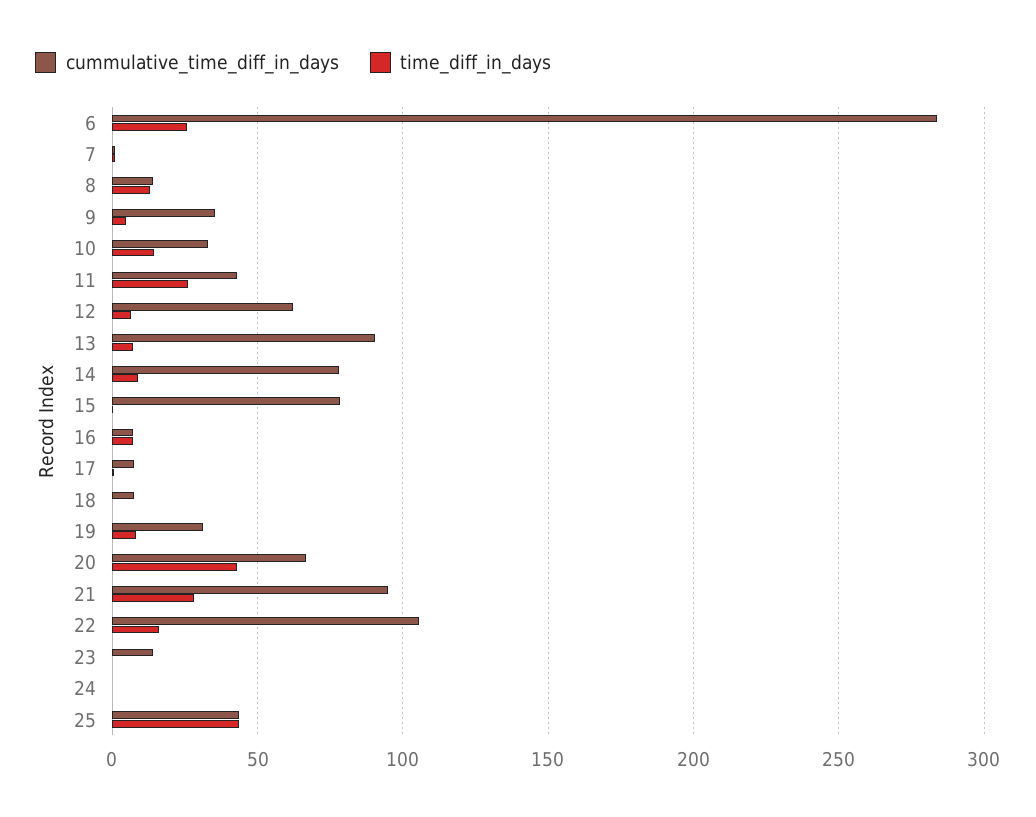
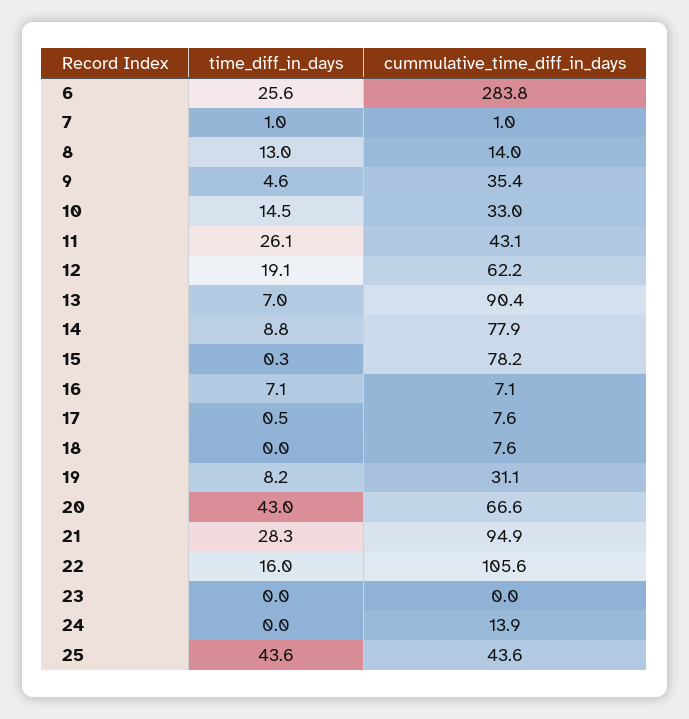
  {
    "cummulative_time_diff_in_days": {
      "6": 283.8,
      "7": 1,
      "8": 14,
      "9": 35.4,
      "10": 33,
      "11": 43.1,
      "12": 62.2,
      "13": 90.4,
      "14": 77.9,
      "15": 78.2,
      "16": 7.1,
      "17": 7.6,
      "18": 7.6,
      "19": 31.1,
      "20": 66.6,
      "21": 94.9,
      "22": 105.6,
-     "23": 15,
+     "23": 0,
-     "24": 0,
+     "24": 13.9,
      "25": 43.6
    },
    "time_diff_in_days": {
      "6": 25.6,
      "7": 1,
      "8": 13,
      "9": 4.6,
      "10": 14.5,
      "11": 26.1,
-     "12": 5,
+     "12": 19.1,
      "13": 7,
      "14": 8.8,
      "15": 0.3,
      "16": 7.1,
      "17": 0.5,
      "18": 0,
      "19": 8.2,
      "20": 43,
      "21": 28.3,
      "22": 16,
      "23": 0,
      "24": 0,
      "25": 43.6
    }
  }

